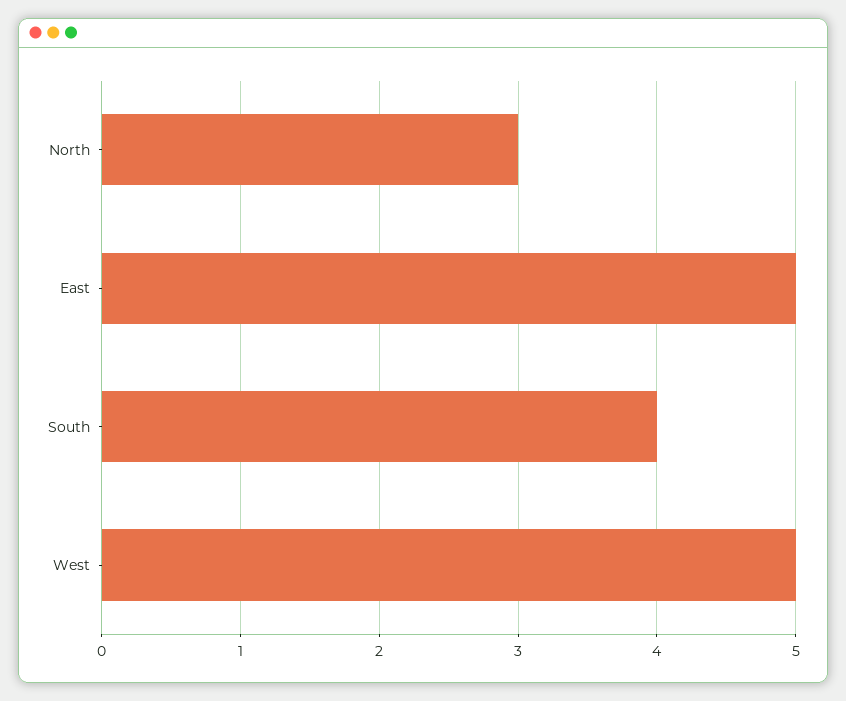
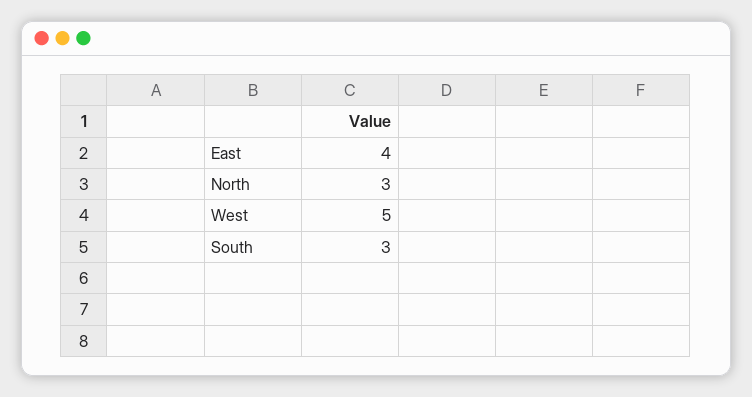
  {
    "North": 3,
-   "East": 5,
+   "East": 4,
-   "South": 4,
+   "South": 3,
    "West": 5
  }

